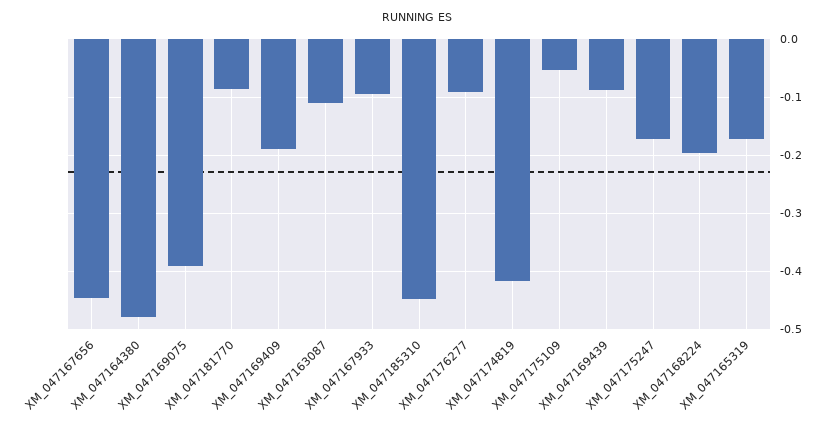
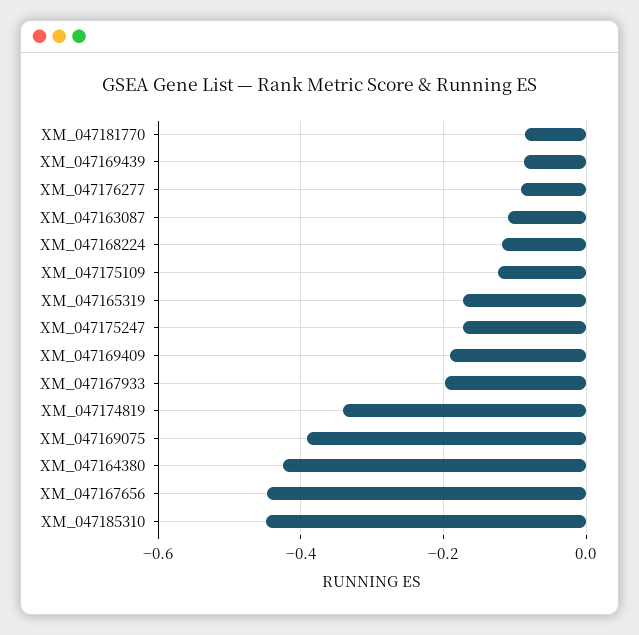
  {
    "XM_047167656": -0.44,
-   "XM_047164380": -0.48,
+   "XM_047164380": -0.42,
    "XM_047169075": -0.4,
    "XM_047181770": -0.08,
    "XM_047169409": -0.2,
    "XM_047163087": -0.1,
-   "XM_047167933": -0.1,
+   "XM_047167933": -0.2,
    "XM_047185310": -0.44,
    "XM_047176277": -0.1,
-   "XM_047174819": -0.42,
+   "XM_047174819": -0.34,
-   "XM_047175109": -0.06,
+   "XM_047175109": -0.12,
    "XM_047169439": -0.08,
    "XM_047175247": -0.18,
-   "XM_047168224": -0.2,
+   "XM_047168224": -0.12,
    "XM_047165319": -0.18
  }

